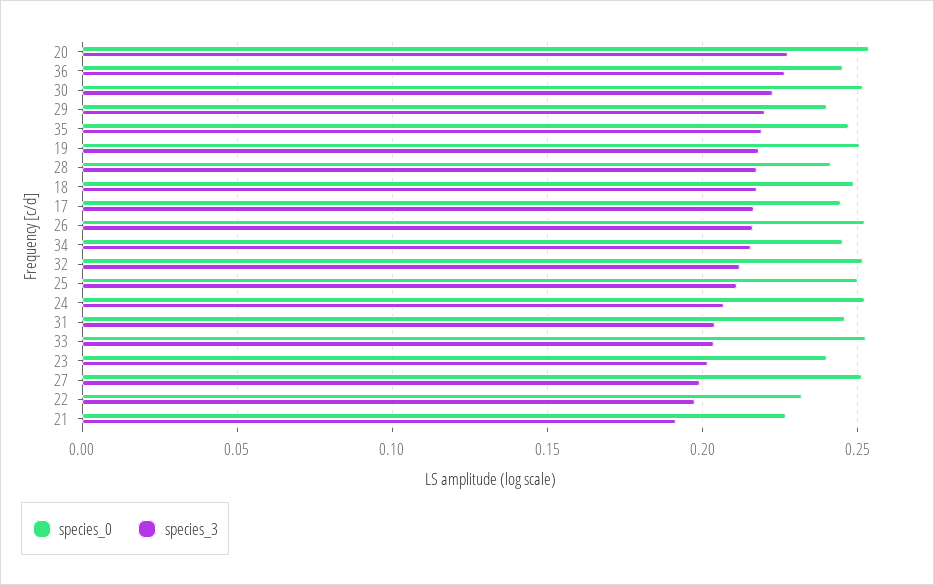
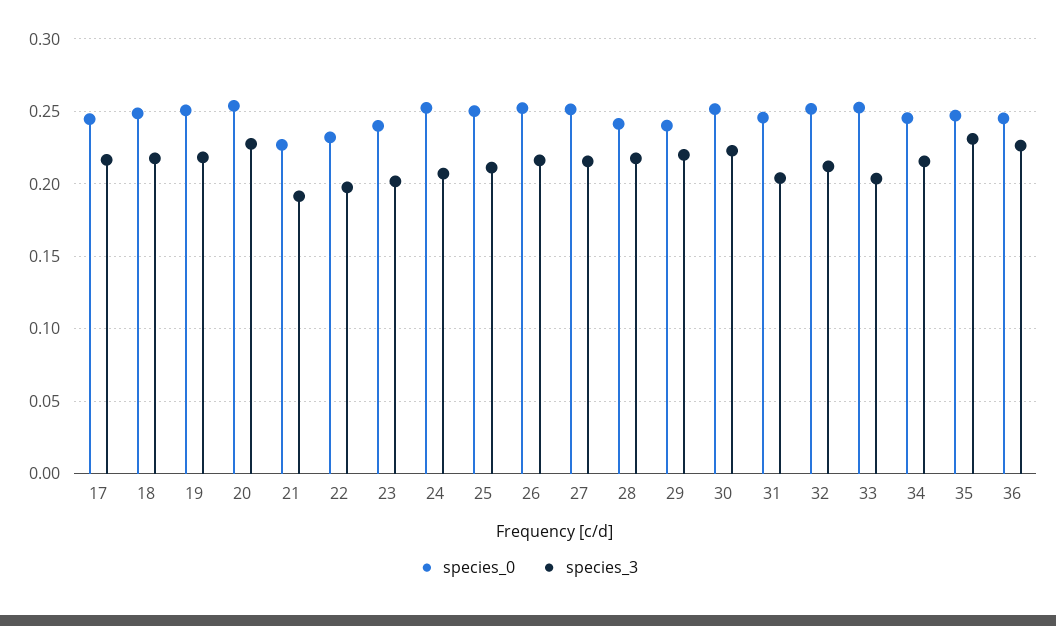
  {
    "species_0": {
      "20": 0.255,
      "36": 0.245,
      "30": 0.25,
      "29": 0.24,
      "35": 0.245,
      "19": 0.25,
      "28": 0.24,
      "18": 0.25,
      "17": 0.245,
      "26": 0.25,
      "34": 0.245,
      "32": 0.25,
      "25": 0.25,
      "24": 0.25,
      "31": 0.245,
      "33": 0.255,
      "23": 0.24,
      "27": 0.25,
      "22": 0.23,
      "21": 0.225
    },
    "species_3": {
      "20": 0.23,
      "36": 0.225,
      "30": 0.225,
      "29": 0.22,
-     "35": 0.22,
+     "35": 0.23,
      "19": 0.22,
      "28": 0.22,
      "18": 0.22,
      "17": 0.215,
      "26": 0.215,
      "34": 0.215,
      "32": 0.21,
      "25": 0.21,
      "24": 0.205,
      "31": 0.205,
      "33": 0.205,
      "23": 0.2,
-     "27": 0.2,
+     "27": 0.215,
      "22": 0.2,
      "21": 0.19
    }
  }

